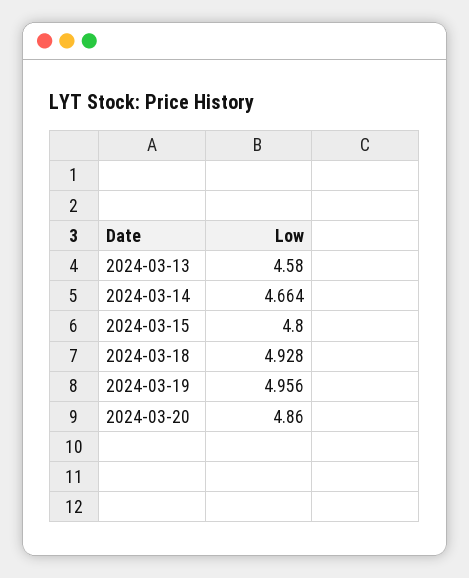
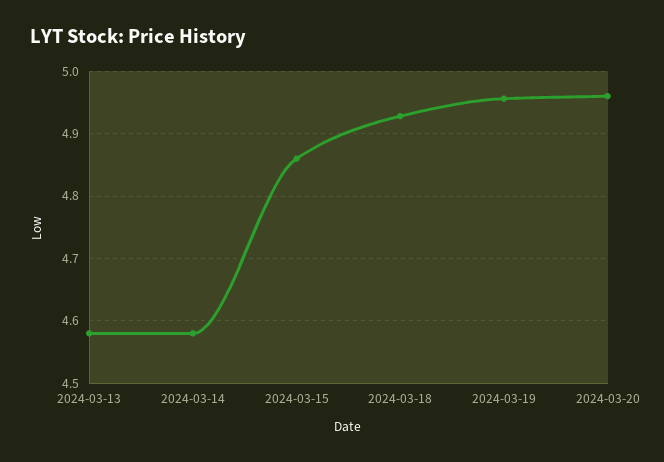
  {
    "2024-03-13": 4.58,
-   "2024-03-14": 4.664,
+   "2024-03-14": 4.58,
-   "2024-03-15": 4.8,
+   "2024-03-15": 4.86,
    "2024-03-18": 4.928,
    "2024-03-19": 4.956,
-   "2024-03-20": 4.86
+   "2024-03-20": 4.96
  }

